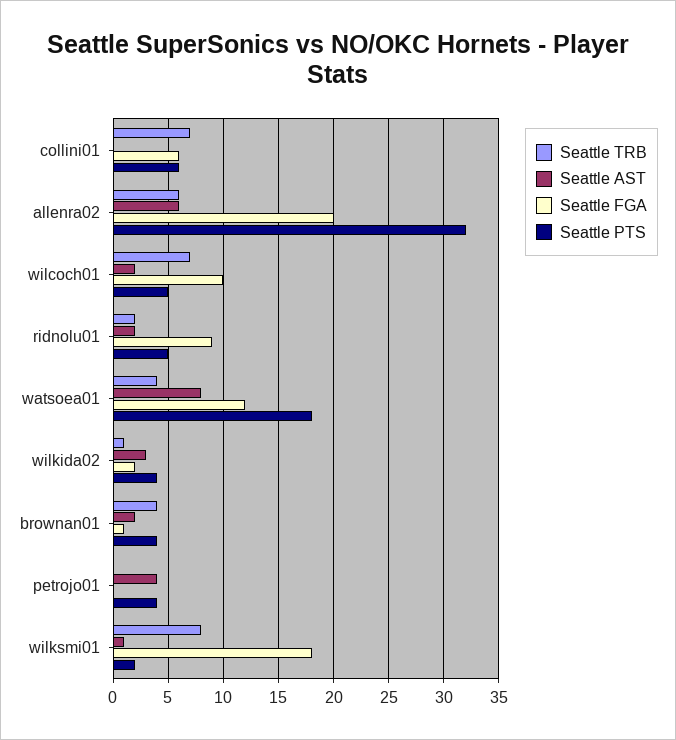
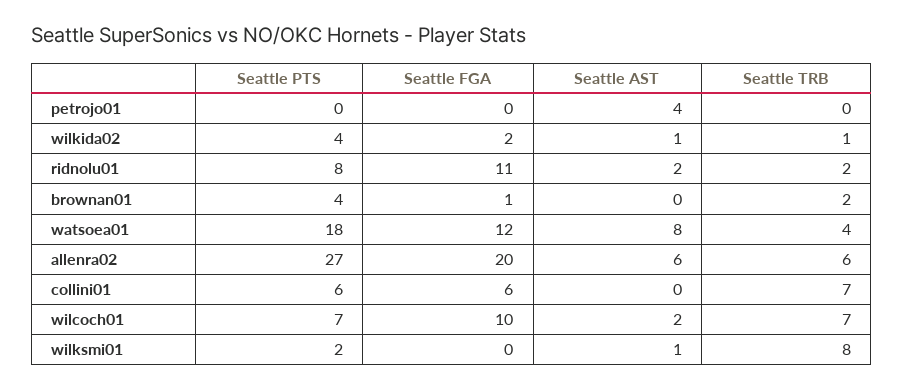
  {
    "Seattle TRB": {
      "collini01": 7,
      "allenra02": 6,
      "wilcoch01": 7,
      "ridnolu01": 2,
      "watsoea01": 4,
      "wilkida02": 1,
-     "brownan01": 4,
+     "brownan01": 2,
      "petrojo01": 0,
      "wilksmi01": 8
    },
    "Seattle AST": {
      "collini01": 0,
      "allenra02": 6,
      "wilcoch01": 2,
      "ridnolu01": 2,
      "watsoea01": 8,
-     "wilkida02": 3,
+     "wilkida02": 1,
-     "brownan01": 2,
+     "brownan01": 0,
      "petrojo01": 4,
      "wilksmi01": 1
    },
    "Seattle FGA": {
      "collini01": 6,
      "allenra02": 20,
      "wilcoch01": 10,
-     "ridnolu01": 9,
+     "ridnolu01": 11,
      "watsoea01": 12,
      "wilkida02": 2,
      "brownan01": 1,
      "petrojo01": 0,
-     "wilksmi01": 18
+     "wilksmi01": 0
    },
    "Seattle PTS": {
      "collini01": 6,
-     "allenra02": 32,
+     "allenra02": 27,
-     "wilcoch01": 5,
+     "wilcoch01": 7,
-     "ridnolu01": 5,
+     "ridnolu01": 8,
      "watsoea01": 18,
      "wilkida02": 4,
      "brownan01": 4,
-     "petrojo01": 4,
+     "petrojo01": 0,
      "wilksmi01": 2
    }
  }

